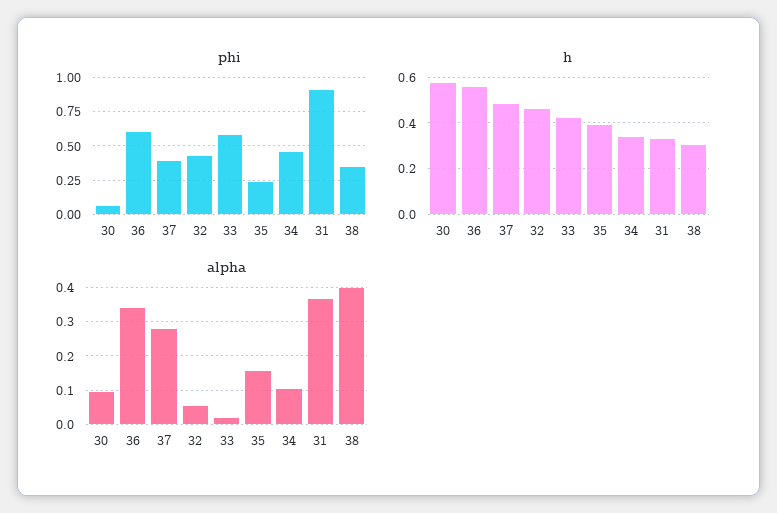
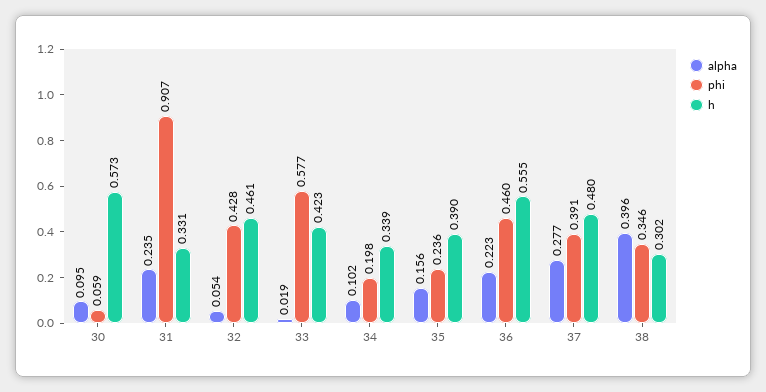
  {
    "phi": {
      "30": 0.059,
-     "36": 0.6,
+     "36": 0.46,
      "37": 0.391,
      "32": 0.428,
      "33": 0.577,
      "35": 0.236,
-     "34": 0.45,
+     "34": 0.198,
      "31": 0.907,
      "38": 0.346
    },
    "h": {
      "30": 0.573,
      "36": 0.555,
      "37": 0.48,
      "32": 0.461,
      "33": 0.423,
      "35": 0.39,
      "34": 0.339,
      "31": 0.331,
      "38": 0.302
    },
    "alpha": {
      "30": 0.095,
-     "36": 0.34,
+     "36": 0.223,
      "37": 0.277,
      "32": 0.054,
      "33": 0.019,
      "35": 0.156,
      "34": 0.102,
-     "31": 0.36,
+     "31": 0.235,
      "38": 0.396
    }
  }

